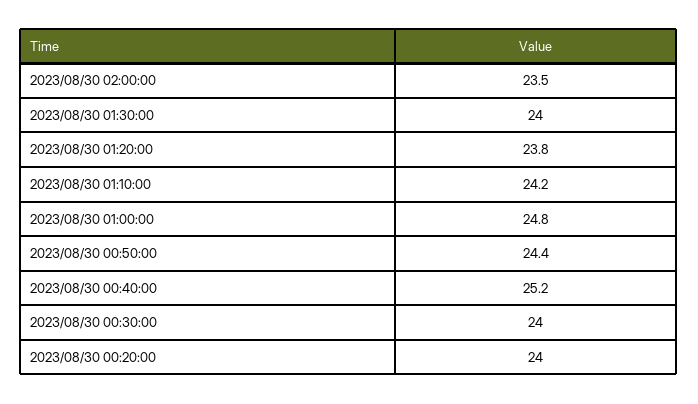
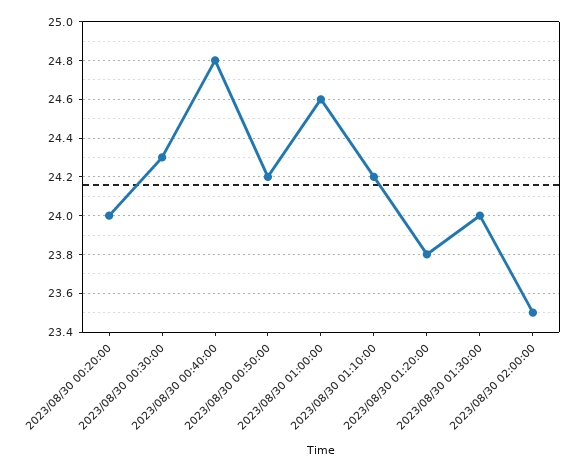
  {
    "2023/08/30 02:00:00": 23.5,
    "2023/08/30 01:30:00": 24,
    "2023/08/30 01:20:00": 23.8,
    "2023/08/30 01:10:00": 24.2,
-   "2023/08/30 01:00:00": 24.8,
+   "2023/08/30 01:00:00": 24.6,
-   "2023/08/30 00:50:00": 24.4,
+   "2023/08/30 00:50:00": 24.2,
-   "2023/08/30 00:40:00": 25.2,
+   "2023/08/30 00:40:00": 24.8,
-   "2023/08/30 00:30:00": 24,
+   "2023/08/30 00:30:00": 24.3,
    "2023/08/30 00:20:00": 24
  }

